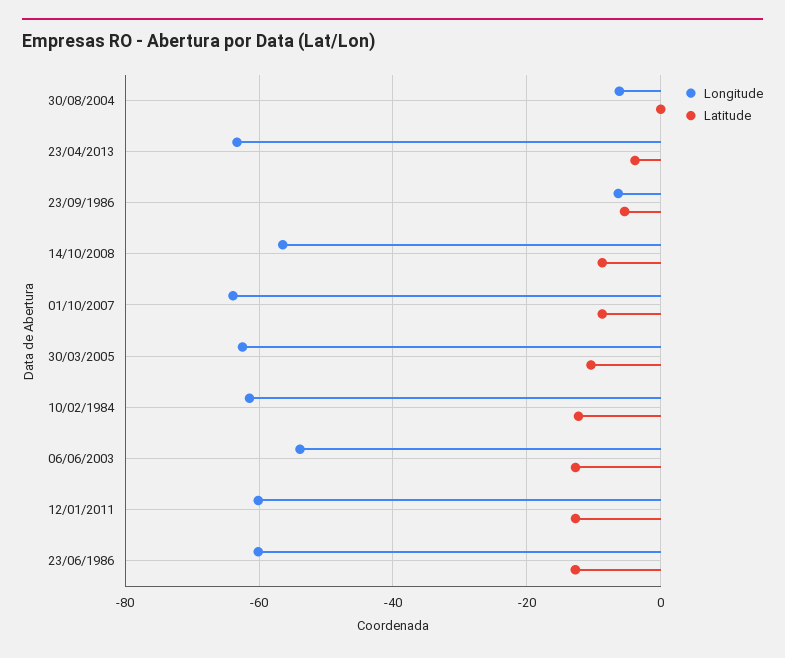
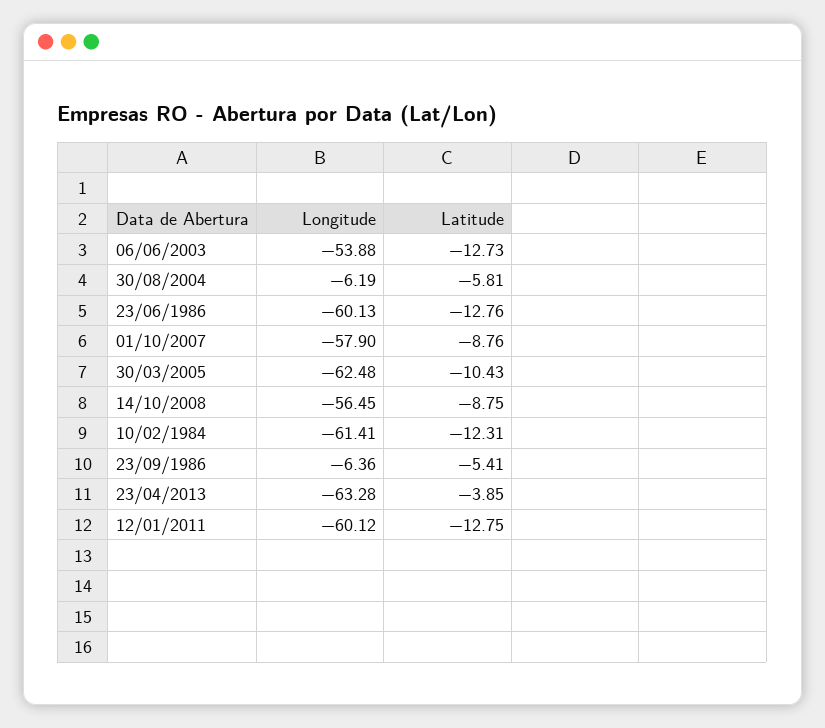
  {
    "Longitude": {
      "30/08/2004": -6.19,
      "23/04/2013": -63.28,
      "23/09/1986": -6.36,
      "14/10/2008": -56.45,
-     "01/10/2007": -64,
+     "01/10/2007": -57.9,
      "30/03/2005": -62.48,
      "10/02/1984": -61.41,
      "06/06/2003": -53.88,
      "12/01/2011": -60.12,
      "23/06/1986": -60.13
    },
    "Latitude": {
-     "30/08/2004": 0,
+     "30/08/2004": -5.81,
      "23/04/2013": -3.85,
      "23/09/1986": -5.41,
      "14/10/2008": -8.75,
      "01/10/2007": -8.76,
      "30/03/2005": -10.43,
      "10/02/1984": -12.31,
      "06/06/2003": -12.73,
      "12/01/2011": -12.75,
      "23/06/1986": -12.76
    }
  }

